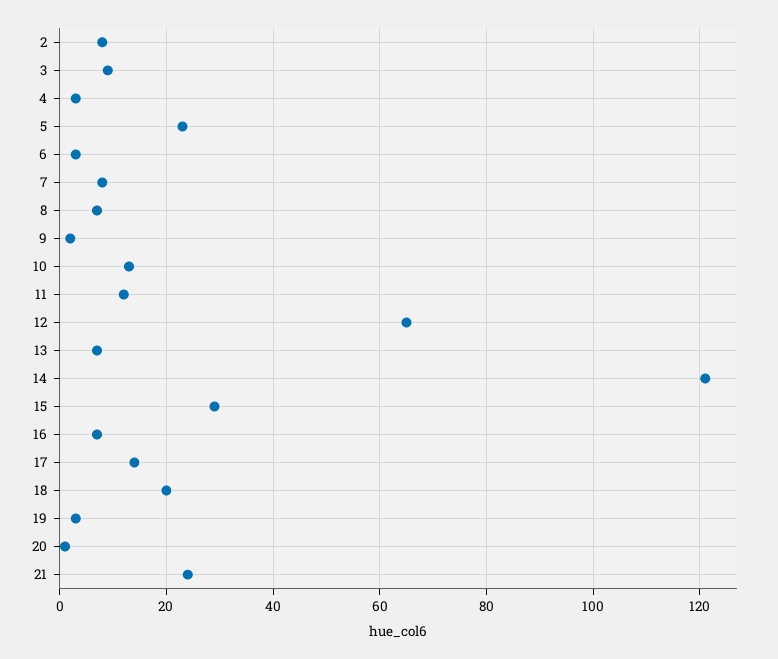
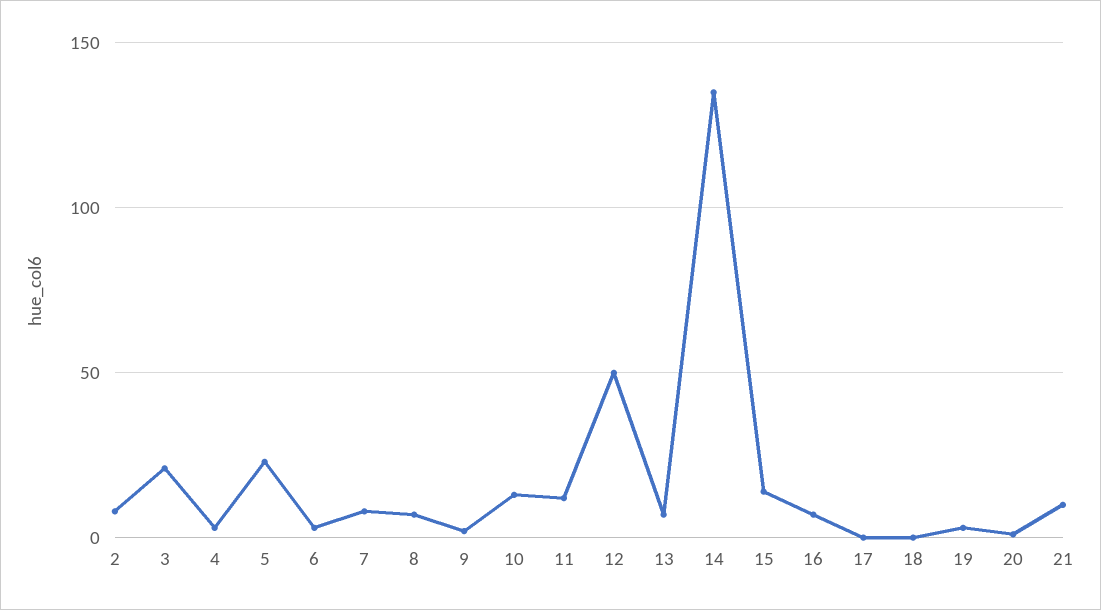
  {
    "2": 10,
-   "3": 10,
+   "3": 20,
    "4": 5,
    "5": 25,
    "6": 5,
    "7": 10,
    "8": 5,
    "9": 0,
    "10": 15,
    "11": 10,
-   "12": 65,
+   "12": 50,
    "13": 5,
-   "14": 120,
+   "14": 135,
-   "15": 30,
+   "15": 15,
    "16": 5,
-   "17": 15,
+   "17": 0,
-   "18": 20,
+   "18": 0,
    "19": 5,
    "20": 0,
-   "21": 25
+   "21": 10
  }

